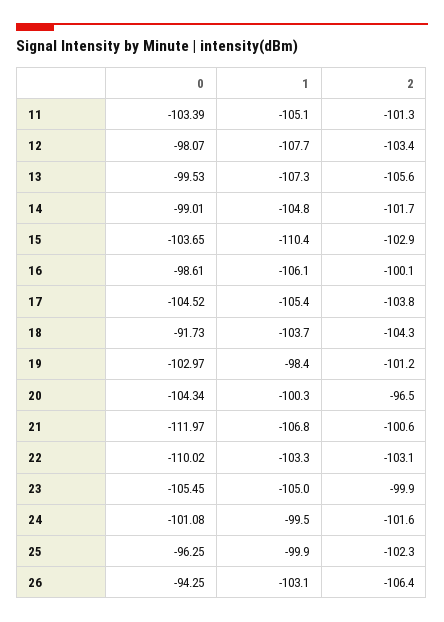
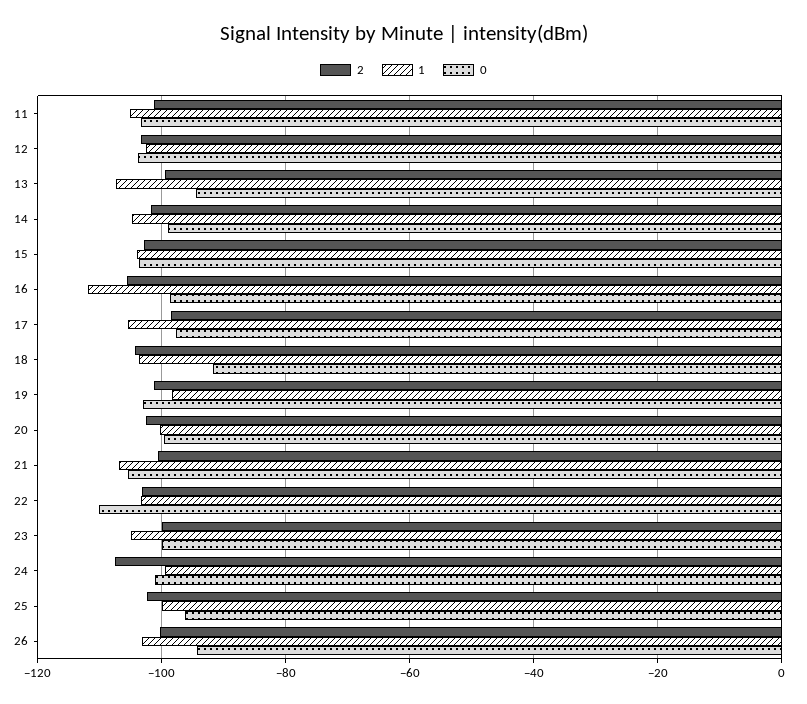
  {
    "0": {
      "11": -103.39,
-     "12": -98.07,
+     "12": -104,
-     "13": -99.53,
+     "13": -94,
      "14": -99.01,
      "15": -103.65,
      "16": -98.61,
-     "17": -104.52,
+     "17": -98,
      "18": -91.73,
      "19": -102.97,
-     "20": -104.34,
+     "20": -100,
-     "21": -111.97,
+     "21": -106,
      "22": -110.02,
-     "23": -105.45,
+     "23": -100,
      "24": -101.08,
      "25": -96.25,
      "26": -94.25
    },
    "1": {
      "11": -105.1,
-     "12": -107.7,
+     "12": -102,
      "13": -107.3,
      "14": -104.8,
-     "15": -110.4,
+     "15": -104,
-     "16": -106.1,
+     "16": -112,
      "17": -105.4,
      "18": -103.7,
      "19": -98.4,
      "20": -100.3,
      "21": -106.8,
      "22": -103.3,
      "23": -105,
      "24": -99.5,
      "25": -99.9,
      "26": -103.1
    },
    "2": {
      "11": -101.3,
      "12": -103.4,
-     "13": -105.6,
+     "13": -100,
      "14": -101.7,
      "15": -102.9,
-     "16": -100.1,
+     "16": -106,
-     "17": -103.8,
+     "17": -98,
      "18": -104.3,
      "19": -101.2,
-     "20": -96.5,
+     "20": -102,
      "21": -100.6,
      "22": -103.1,
      "23": -99.9,
-     "24": -101.6,
+     "24": -108,
      "25": -102.3,
-     "26": -106.4
+     "26": -100
    }
  }

